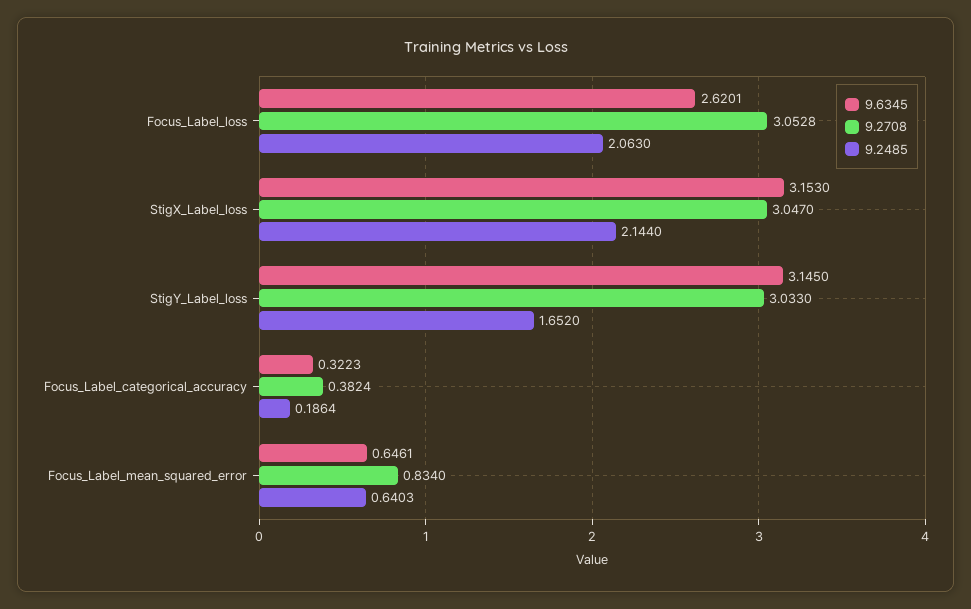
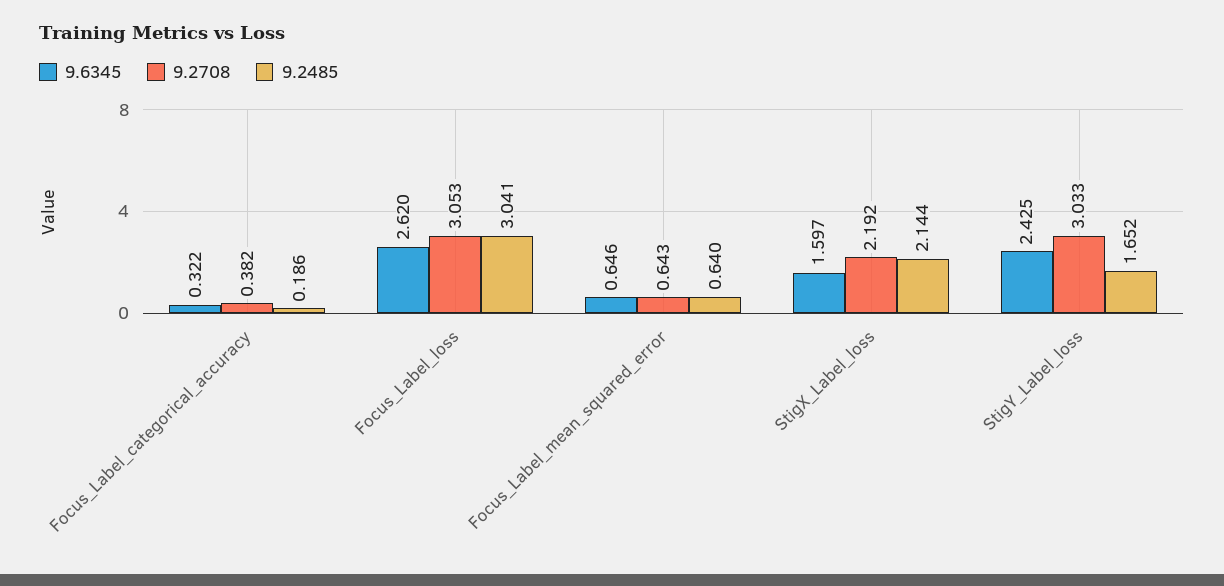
  {
    "9.6345": {
      "Focus_Label_loss": 2.6201,
-     "StigX_Label_loss": 3.153,
+     "StigX_Label_loss": 1.597,
-     "StigY_Label_loss": 3.145,
+     "StigY_Label_loss": 2.425,
      "Focus_Label_categorical_accuracy": 0.3223,
      "Focus_Label_mean_squared_error": 0.6461
    },
    "9.2708": {
      "Focus_Label_loss": 3.0528,
-     "StigX_Label_loss": 3.047,
+     "StigX_Label_loss": 2.192,
      "StigY_Label_loss": 3.033,
      "Focus_Label_categorical_accuracy": 0.3824,
-     "Focus_Label_mean_squared_error": 0.834
+     "Focus_Label_mean_squared_error": 0.643
    },
    "9.2485": {
-     "Focus_Label_loss": 2.063,
+     "Focus_Label_loss": 3.041,
      "StigX_Label_loss": 2.144,
      "StigY_Label_loss": 1.652,
      "Focus_Label_categorical_accuracy": 0.1864,
      "Focus_Label_mean_squared_error": 0.6403
    }
  }

